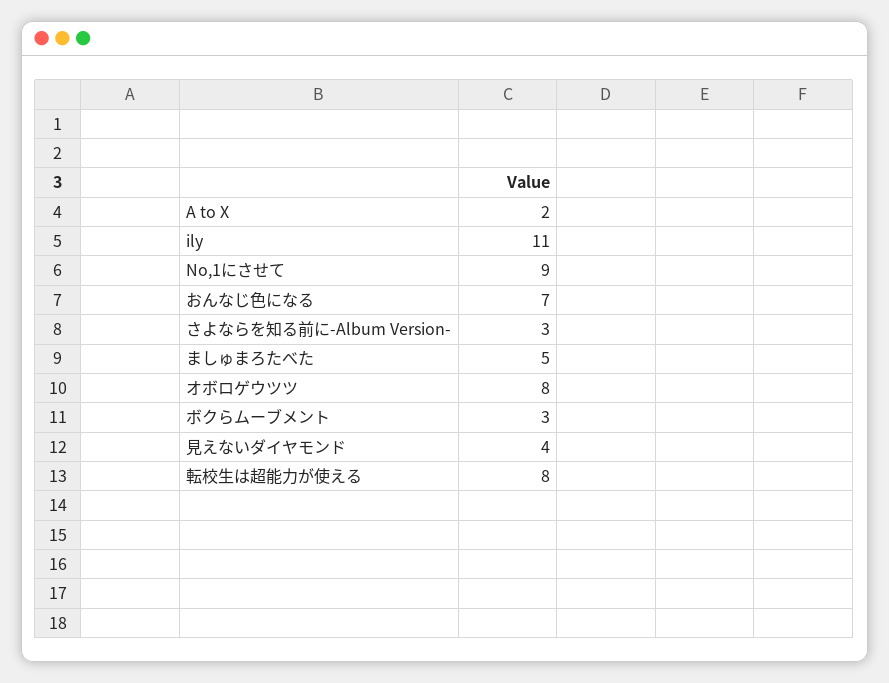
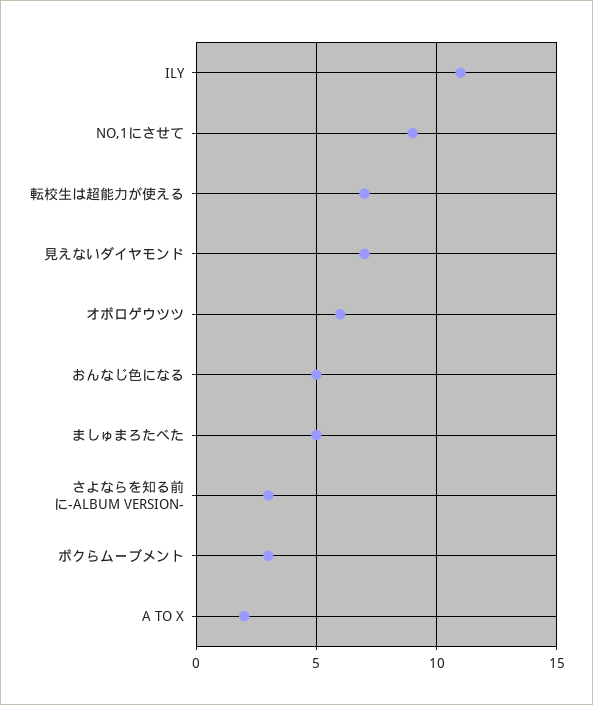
  {
    "A to X": 2,
    "ily": 11,
    "No,1にさせて": 9,
-   "おんなじ色になる": 7,
+   "おんなじ色になる": 5,
    "さよならを知る前に-Album Version-": 3,
    "ましゅまろたべた": 5,
-   "オボロゲウツツ": 8,
+   "オボロゲウツツ": 6,
    "ボクらムーブメント": 3,
-   "見えないダイヤモンド": 4,
+   "見えないダイヤモンド": 7,
-   "転校生は超能力が使える": 8
+   "転校生は超能力が使える": 7
  }

